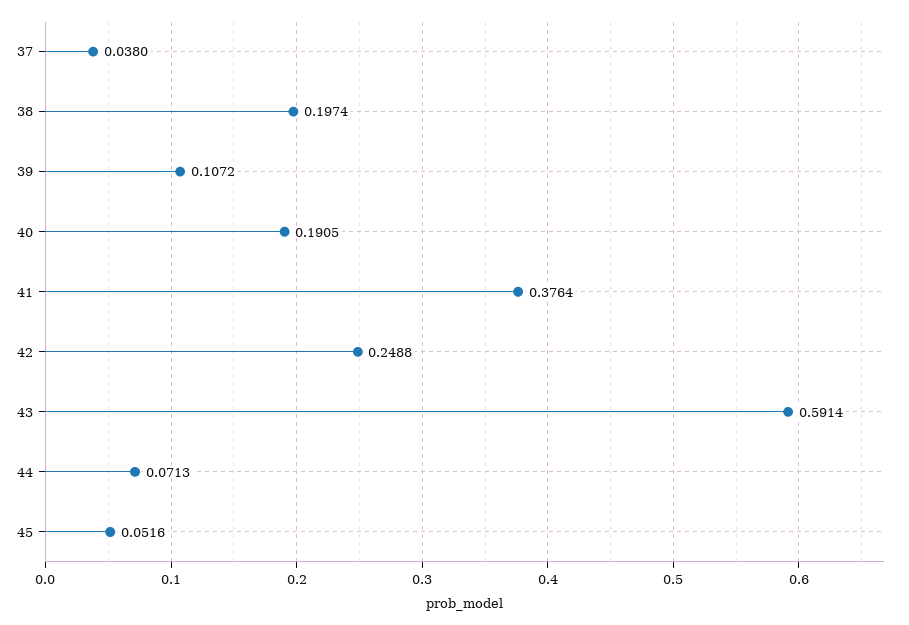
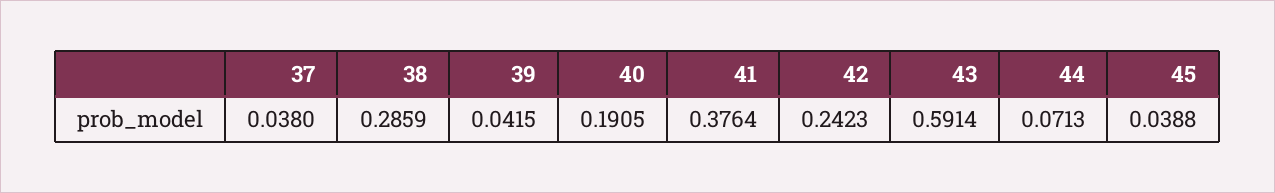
  {
    "37": 0.038,
-   "38": 0.1974,
+   "38": 0.2859,
-   "39": 0.1072,
+   "39": 0.0415,
    "40": 0.1905,
    "41": 0.3764,
-   "42": 0.2488,
+   "42": 0.2423,
    "43": 0.5914,
    "44": 0.0713,
-   "45": 0.0516
+   "45": 0.0388
  }

